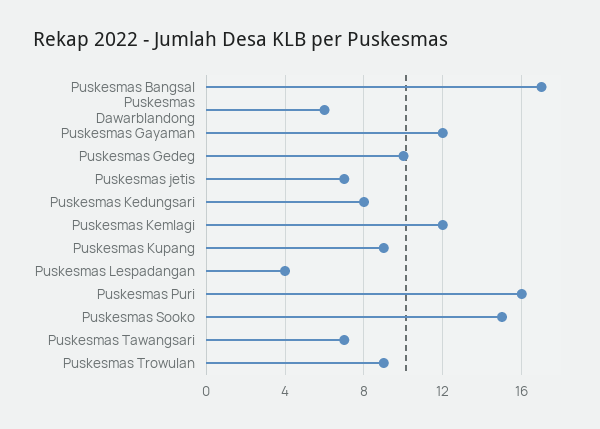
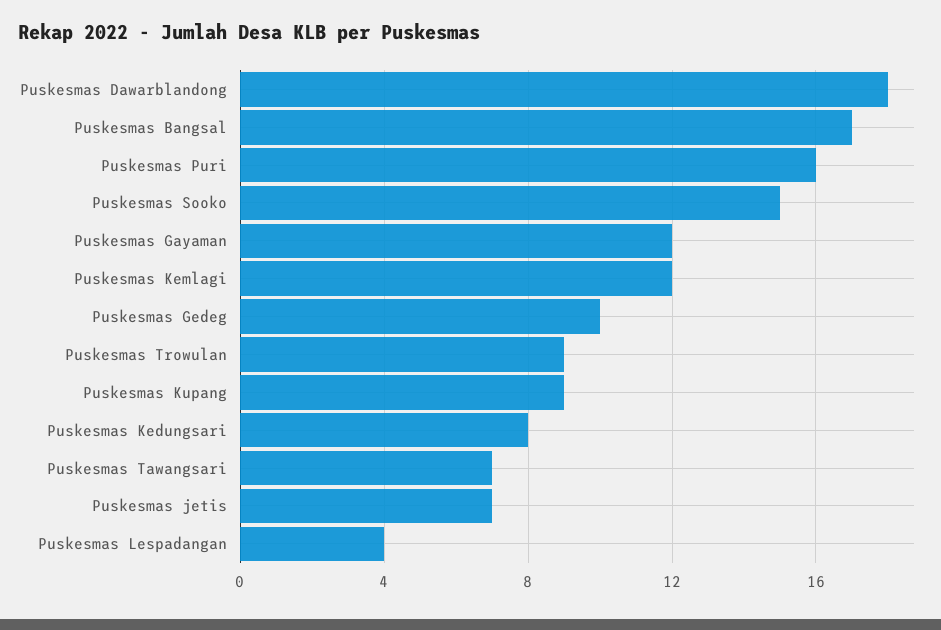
  {
    "Puskesmas Bangsal": 17,
-   "Puskesmas Dawarblandong": 6,
+   "Puskesmas Dawarblandong": 18,
    "Puskesmas Gayaman": 12,
    "Puskesmas Gedeg": 10,
    "Puskesmas jetis": 7,
    "Puskesmas Kedungsari": 8,
    "Puskesmas Kemlagi": 12,
    "Puskesmas Kupang": 9,
    "Puskesmas Lespadangan": 4,
    "Puskesmas Puri": 16,
    "Puskesmas Sooko": 15,
    "Puskesmas Tawangsari": 7,
    "Puskesmas Trowulan": 9
  }

